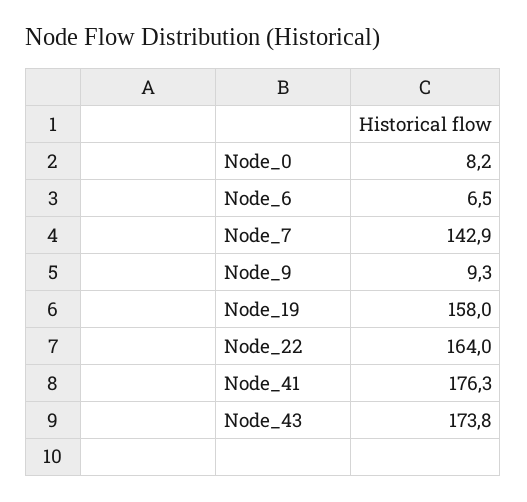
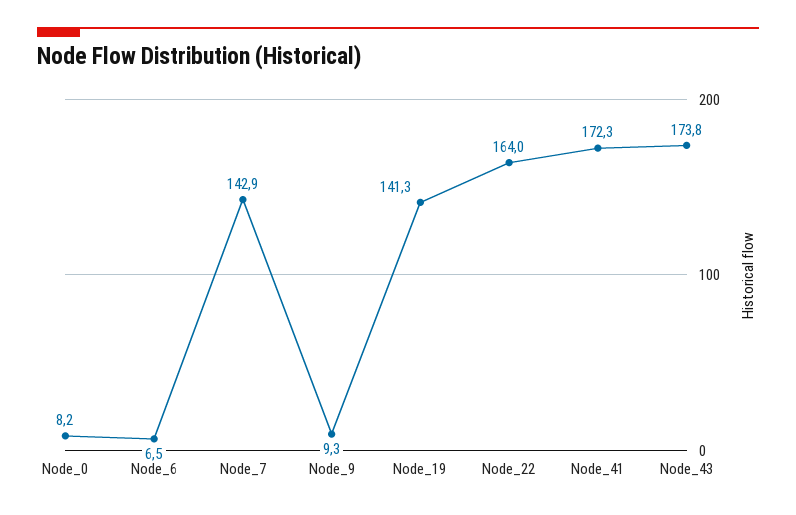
  {
    "Node_0": 8.2,
    "Node_6": 6.5,
    "Node_7": 142.9,
    "Node_9": 9.3,
-   "Node_19": 158,
+   "Node_19": 141.3,
    "Node_22": 164,
-   "Node_41": 176.3,
+   "Node_41": 172.3,
    "Node_43": 173.8
  }

